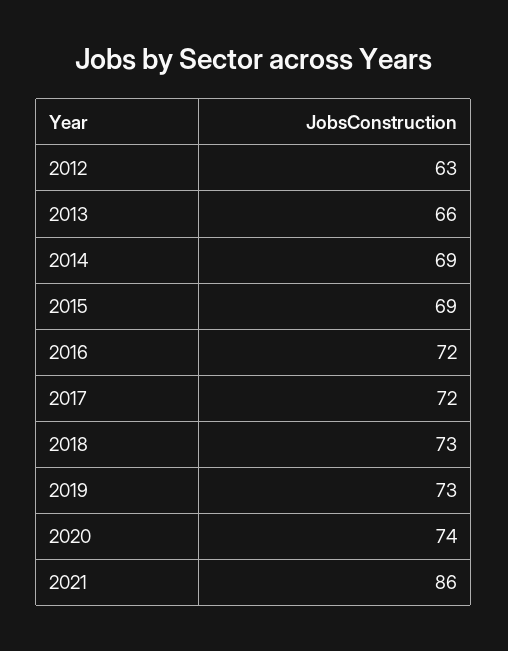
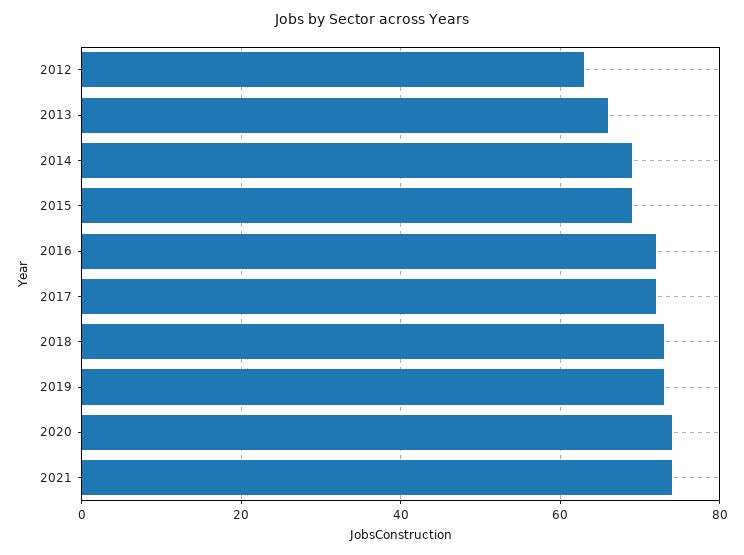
  {
    "2012": 63,
    "2013": 66,
    "2014": 69,
    "2015": 69,
    "2016": 72,
    "2017": 72,
    "2018": 73,
    "2019": 73,
    "2020": 74,
-   "2021": 86
+   "2021": 75
  }

